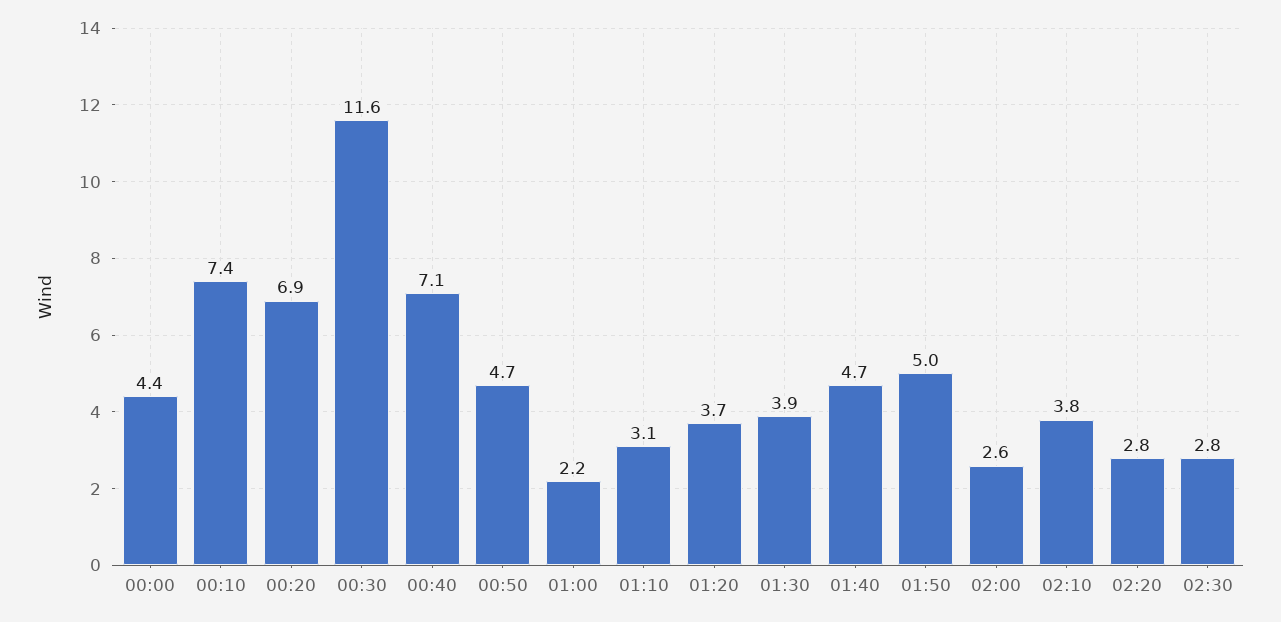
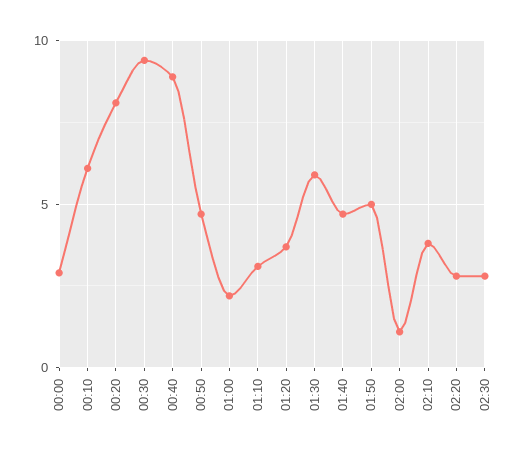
  {
-   "00:00": 4.4,
+   "00:00": 3,
-   "00:10": 7.4,
+   "00:10": 6,
-   "00:20": 6.9,
+   "00:20": 8,
-   "00:30": 11.6,
+   "00:30": 9.5,
-   "00:40": 7.1,
+   "00:40": 9,
    "00:50": 4.7,
    "01:00": 2.2,
    "01:10": 3.1,
    "01:20": 3.7,
-   "01:30": 3.9,
+   "01:30": 6,
    "01:40": 4.7,
    "01:50": 5,
-   "02:00": 2.6,
+   "02:00": 1,
    "02:10": 3.8,
    "02:20": 2.8,
    "02:30": 2.8
  }

